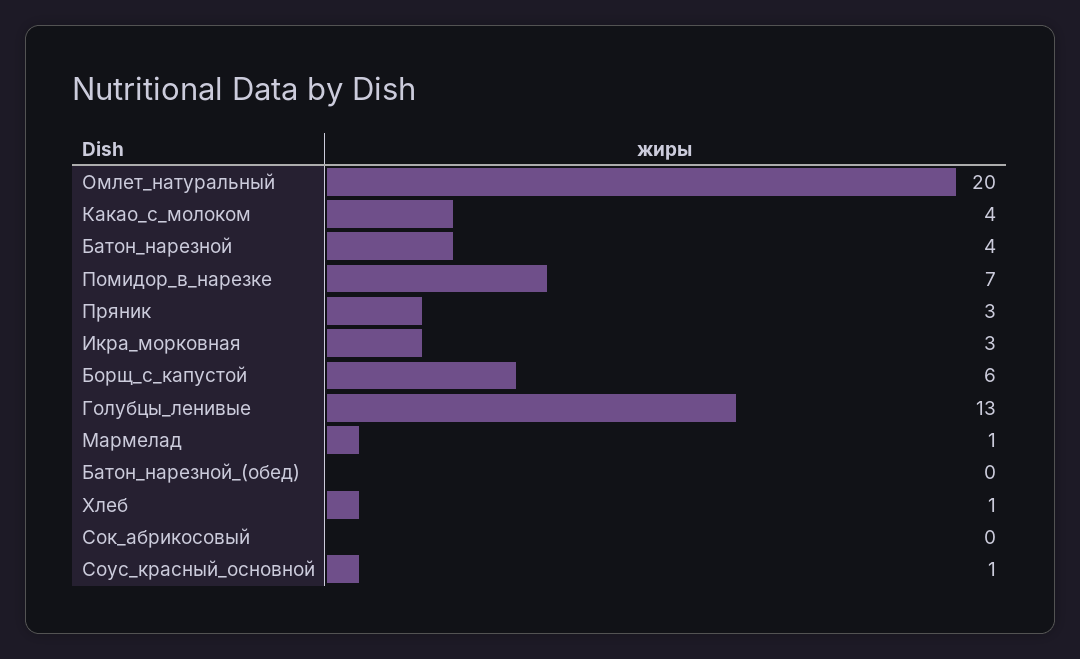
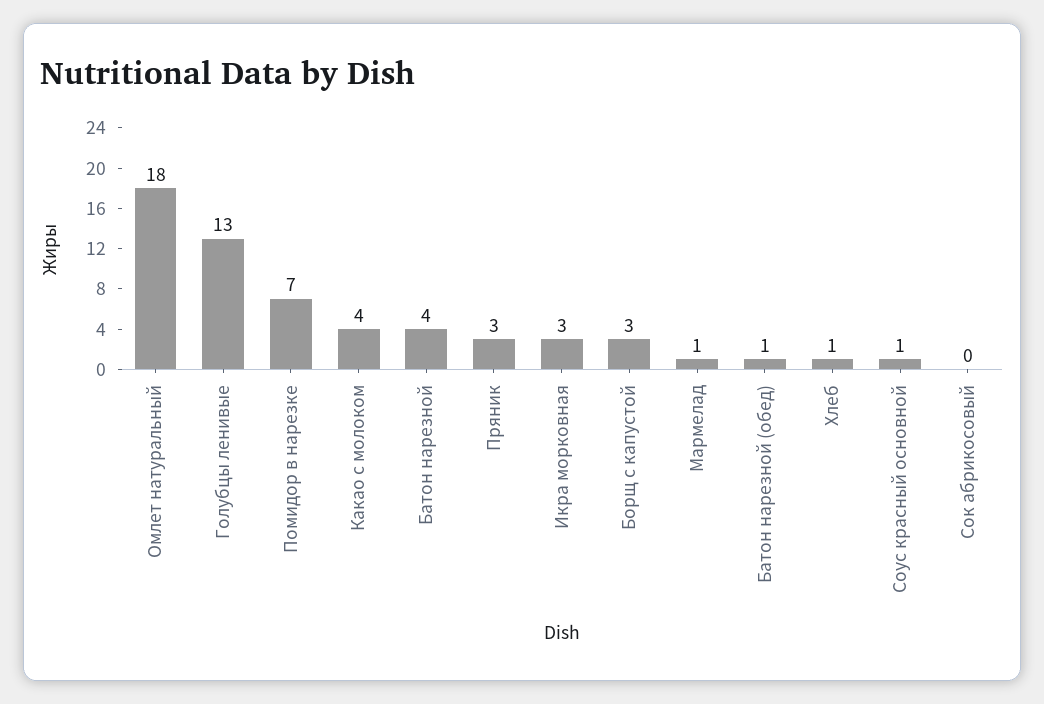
  {
-   "Омлет_натуральный": 20,
+   "Омлет_натуральный": 18,
    "Какао_с_молоком": 4,
    "Батон_нарезной": 4,
    "Помидор_в_нарезке": 7,
    "Пряник": 3,
    "Икра_морковная": 3,
-   "Борщ_с_капустой": 6,
+   "Борщ_с_капустой": 3,
    "Голубцы_ленивые": 13,
    "Мармелад": 1,
-   "Батон_нарезной_(обед)": 0,
+   "Батон_нарезной_(обед)": 1,
    "Хлеб": 1,
    "Сок_абрикосовый": 0,
    "Соус_красный_основной": 1
  }

